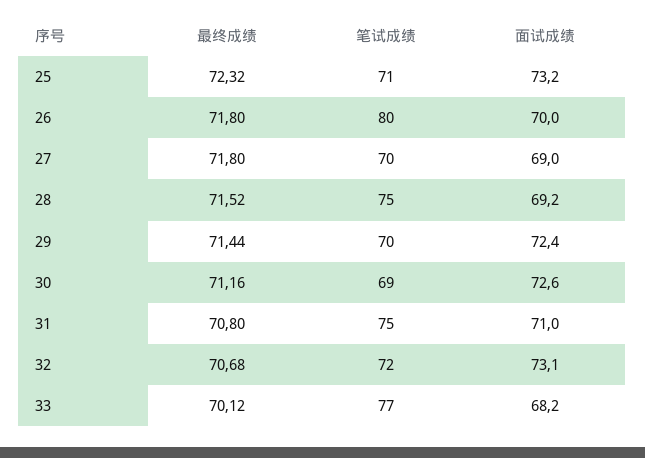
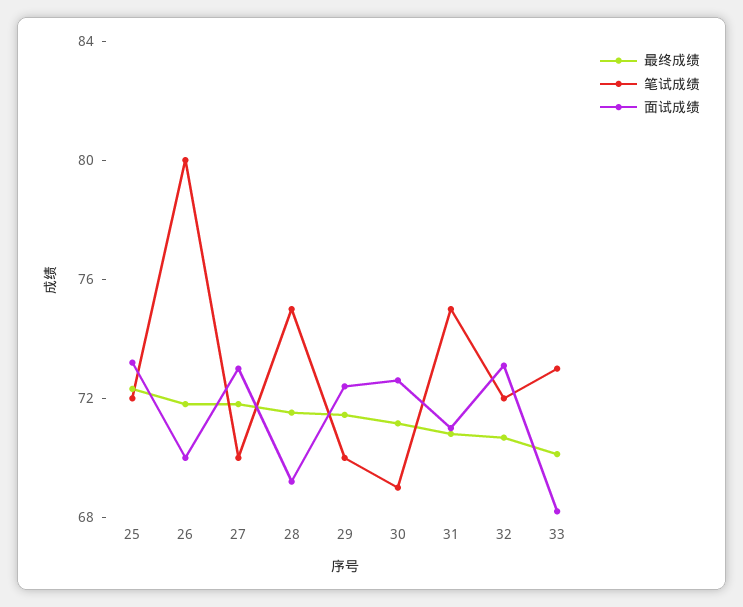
  {
    "最终成绩": {
      "25": 72.32,
      "26": 71.8,
      "27": 71.8,
      "28": 71.52,
      "29": 71.44,
      "30": 71.16,
      "31": 70.8,
      "32": 70.68,
      "33": 70.12
    },
    "笔试成绩": {
-     "25": 71,
+     "25": 72,
      "26": 80,
      "27": 70,
      "28": 75,
      "29": 70,
      "30": 69,
      "31": 75,
      "32": 72,
-     "33": 77
+     "33": 73
    },
    "面试成绩": {
      "25": 73.2,
      "26": 70,
-     "27": 69,
+     "27": 73,
      "28": 69.2,
      "29": 72.4,
      "30": 72.6,
      "31": 71,
      "32": 73.1,
      "33": 68.2
    }
  }

